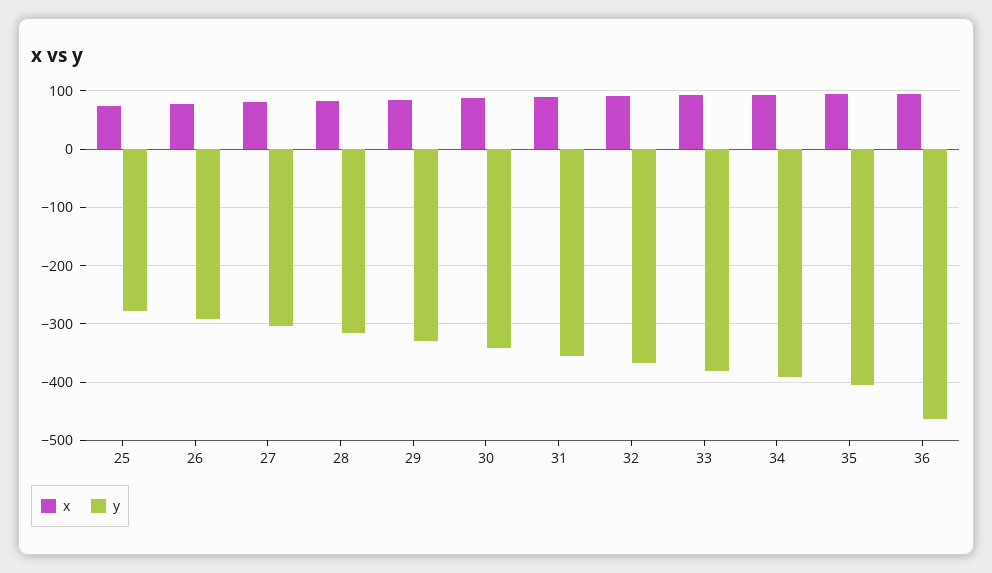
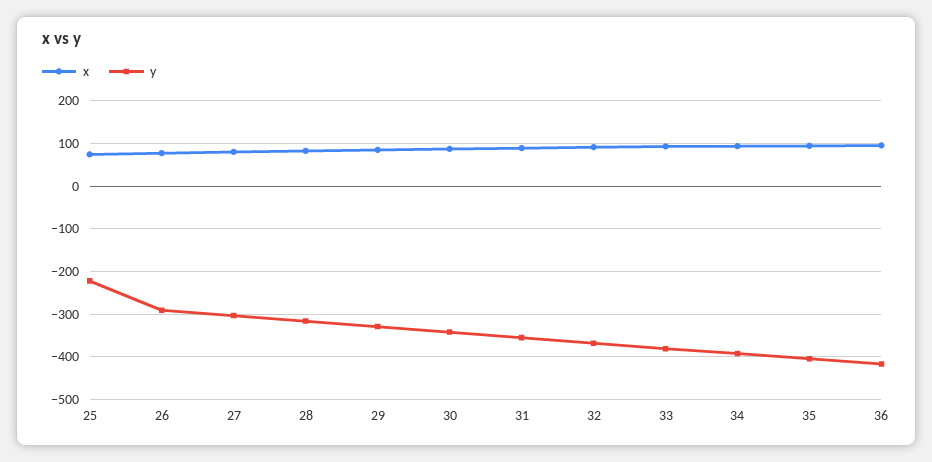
  {
    "x": {
      "25": 80,
      "26": 80,
      "27": 80,
      "28": 80,
      "29": 80,
      "30": 80,
      "31": 80,
      "32": 100,
      "33": 100,
      "34": 100,
      "35": 100,
      "36": 100
    },
    "y": {
-     "25": -280,
+     "25": -220,
      "26": -300,
      "27": -300,
      "28": -320,
      "29": -320,
      "30": -340,
      "31": -360,
      "32": -360,
      "33": -380,
      "34": -400,
      "35": -400,
-     "36": -460
+     "36": -420
    }
  }

